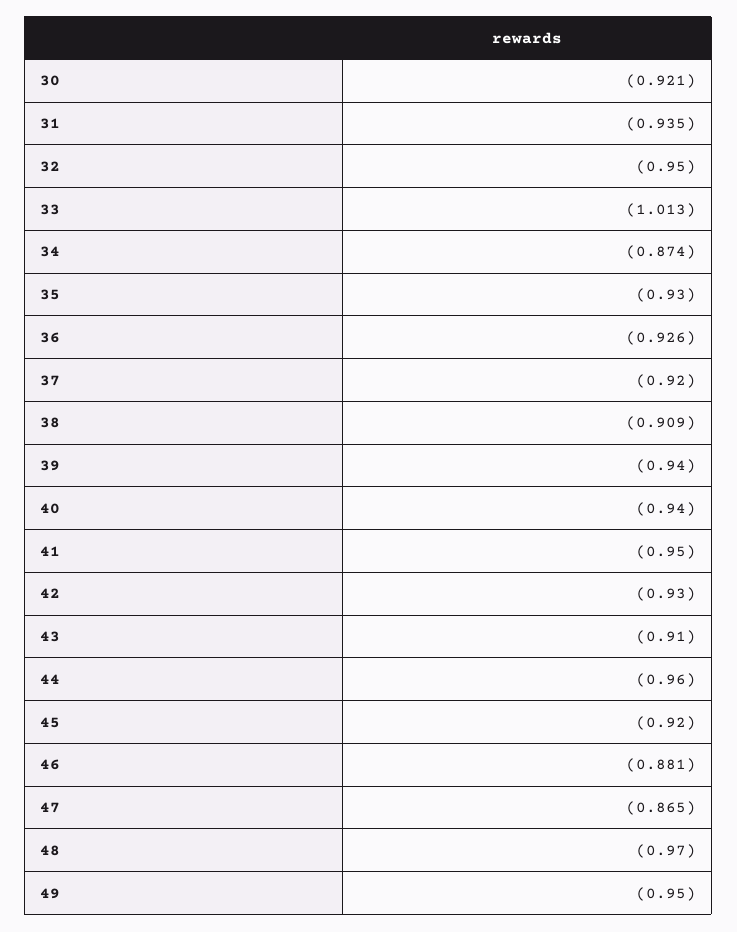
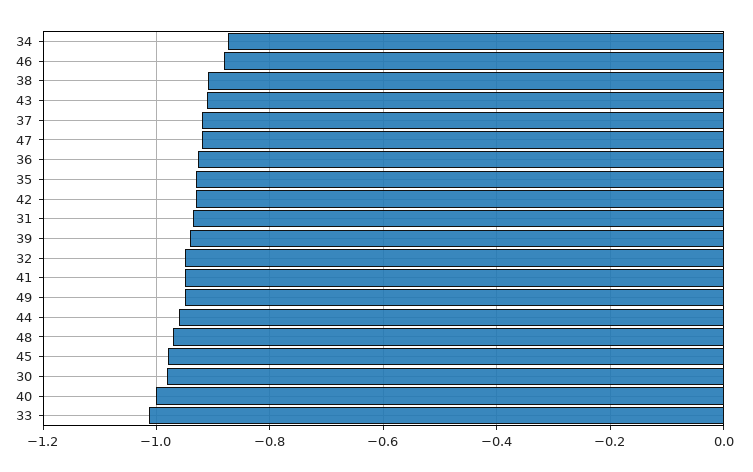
  {
-   "30": -0.921,
+   "30": -0.98,
    "31": -0.935,
    "32": -0.95,
    "33": -1.013,
    "34": -0.874,
    "35": -0.93,
    "36": -0.926,
    "37": -0.92,
    "38": -0.909,
    "39": -0.94,
-   "40": -0.94,
+   "40": -1,
    "41": -0.95,
    "42": -0.93,
    "43": -0.91,
    "44": -0.96,
-   "45": -0.92,
+   "45": -0.98,
    "46": -0.881,
-   "47": -0.865,
+   "47": -0.92,
    "48": -0.97,
    "49": -0.95
  }

